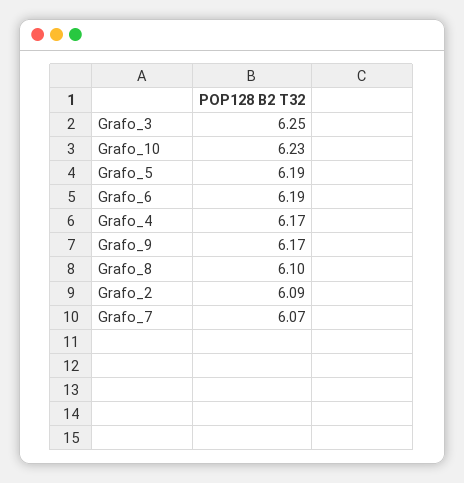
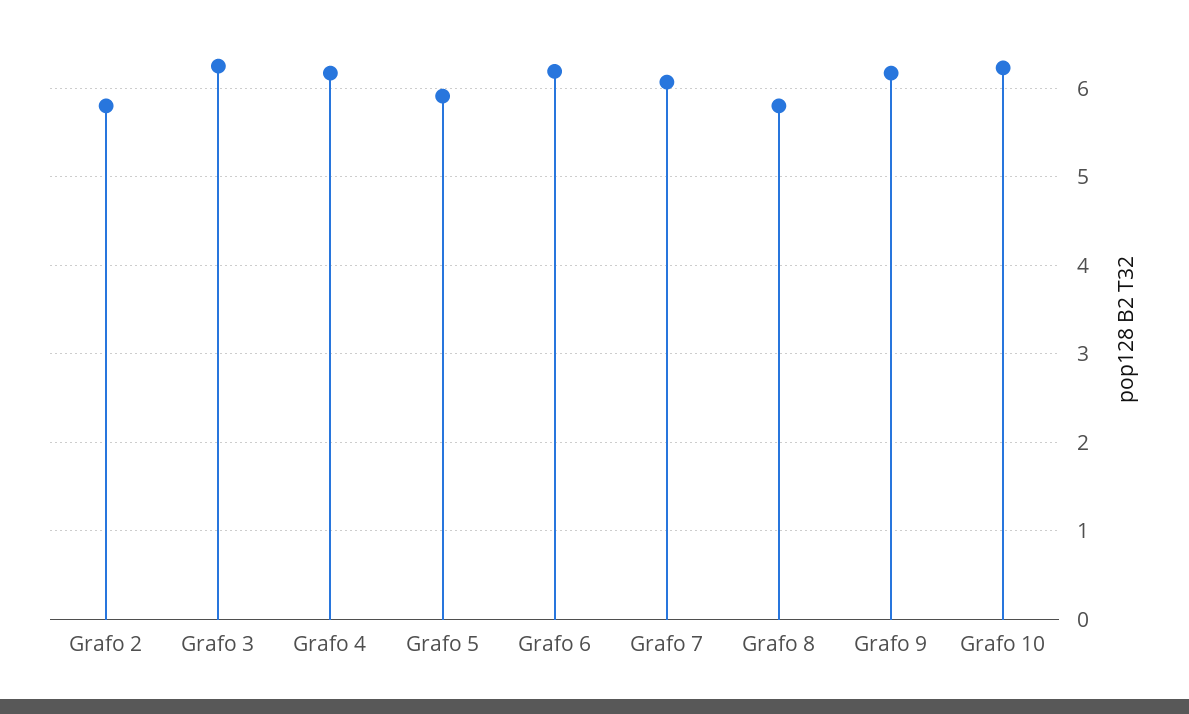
  {
    "Grafo_3": 6.25,
    "Grafo_10": 6.23,
-   "Grafo_5": 6.19,
+   "Grafo_5": 5.9,
    "Grafo_6": 6.19,
    "Grafo_4": 6.17,
    "Grafo_9": 6.17,
-   "Grafo_8": 6.1,
+   "Grafo_8": 5.8,
-   "Grafo_2": 6.09,
+   "Grafo_2": 5.8,
    "Grafo_7": 6.07
  }

